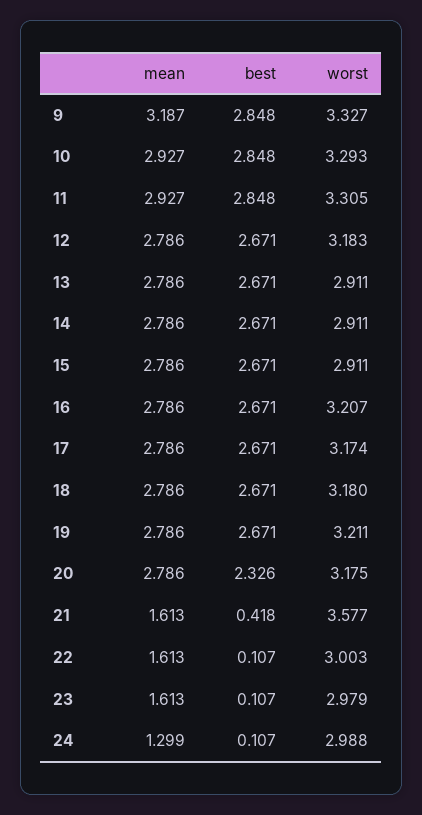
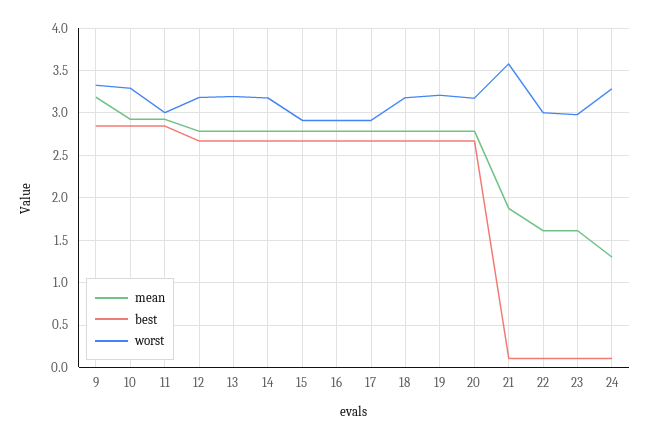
  {
    "mean": {
      "9": 3.187,
      "10": 2.927,
      "11": 2.927,
      "12": 2.786,
      "13": 2.786,
      "14": 2.786,
      "15": 2.786,
      "16": 2.786,
      "17": 2.786,
      "18": 2.786,
      "19": 2.786,
      "20": 2.786,
-     "21": 1.613,
+     "21": 1.9,
      "22": 1.613,
      "23": 1.613,
      "24": 1.299
    },
    "best": {
      "9": 2.848,
      "10": 2.848,
      "11": 2.848,
      "12": 2.671,
      "13": 2.671,
      "14": 2.671,
      "15": 2.671,
      "16": 2.671,
      "17": 2.671,
      "18": 2.671,
      "19": 2.671,
-     "20": 2.326,
+     "20": 2.7,
-     "21": 0.418,
+     "21": 0.1,
      "22": 0.107,
      "23": 0.107,
      "24": 0.107
    },
    "worst": {
      "9": 3.327,
      "10": 3.293,
-     "11": 3.305,
+     "11": 3,
      "12": 3.183,
-     "13": 2.911,
+     "13": 3.2,
-     "14": 2.911,
+     "14": 3.2,
      "15": 2.911,
-     "16": 3.207,
+     "16": 2.9,
-     "17": 3.174,
+     "17": 2.9,
      "18": 3.18,
      "19": 3.211,
      "20": 3.175,
      "21": 3.577,
      "22": 3.003,
      "23": 2.979,
-     "24": 2.988
+     "24": 3.3
    }
  }

